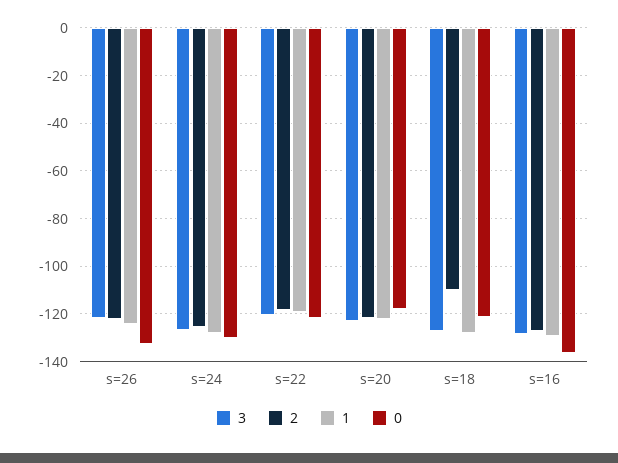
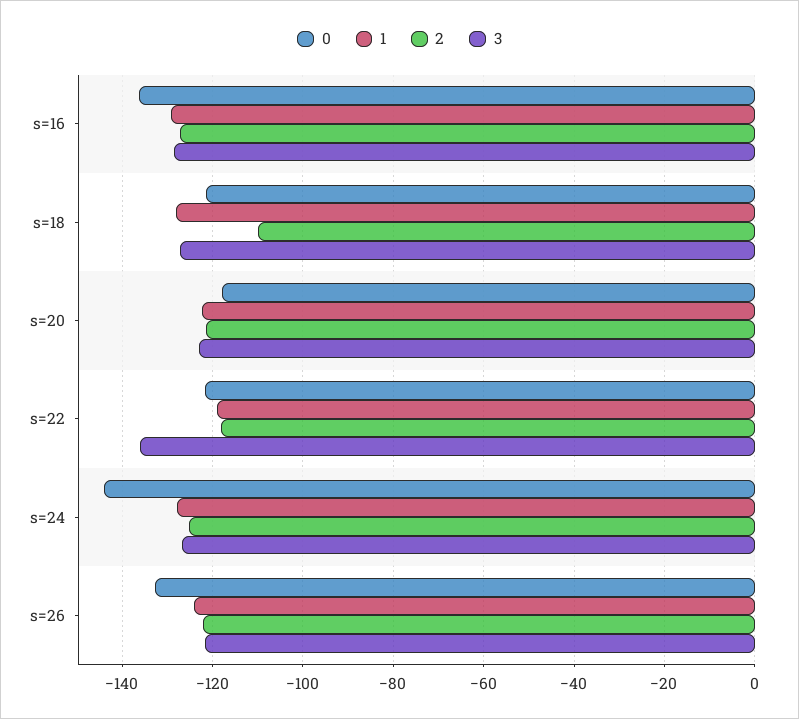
  {
    "3": {
      "s=26": -122,
      "s=24": -126,
-     "s=22": -120,
+     "s=22": -136,
      "s=20": -124,
      "s=18": -128,
      "s=16": -128
    },
    "2": {
      "s=26": -122,
      "s=24": -126,
      "s=22": -118,
      "s=20": -122,
      "s=18": -110,
      "s=16": -128
    },
    "1": {
      "s=26": -124,
      "s=24": -128,
      "s=22": -120,
      "s=20": -122,
      "s=18": -128,
      "s=16": -130
    },
    "0": {
      "s=26": -132,
-     "s=24": -130,
+     "s=24": -144,
      "s=22": -122,
      "s=20": -118,
      "s=18": -122,
      "s=16": -136
    }
  }

